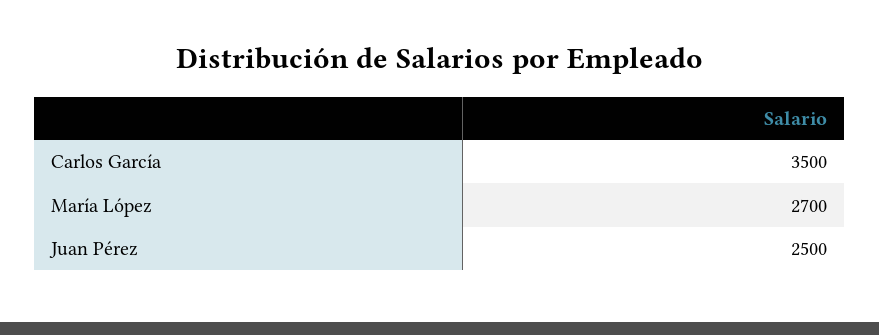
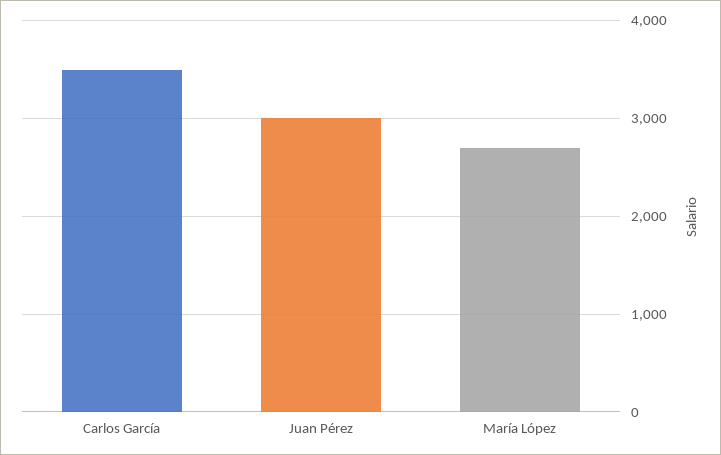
  {
    "Carlos García": 3500,
    "María López": 2700,
-   "Juan Pérez": 2500
+   "Juan Pérez": 3000
  }

